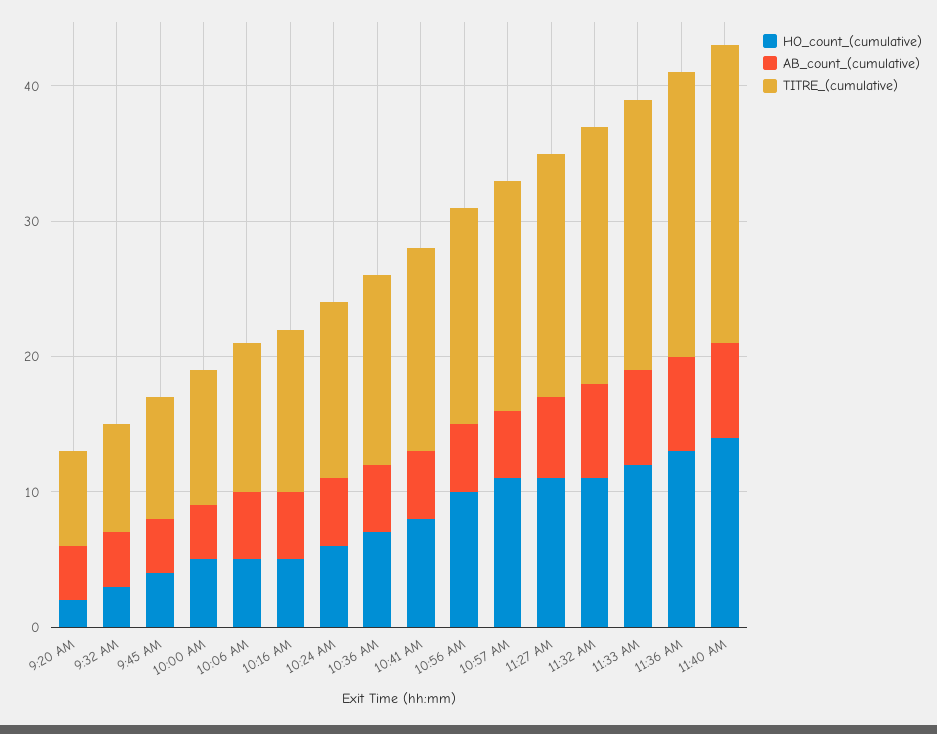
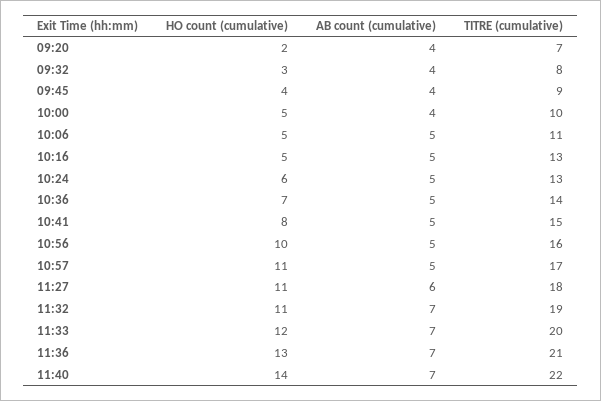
  {
    "HO_count_(cumulative)": {
      "9:20 AM": 2,
      "9:32 AM": 3,
      "9:45 AM": 4,
      "10:00 AM": 5,
      "10:06 AM": 5,
      "10:16 AM": 5,
      "10:24 AM": 6,
      "10:36 AM": 7,
      "10:41 AM": 8,
      "10:56 AM": 10,
      "10:57 AM": 11,
      "11:27 AM": 11,
      "11:32 AM": 11,
      "11:33 AM": 12,
      "11:36 AM": 13,
      "11:40 AM": 14
    },
    "AB_count_(cumulative)": {
      "9:20 AM": 4,
      "9:32 AM": 4,
      "9:45 AM": 4,
      "10:00 AM": 4,
      "10:06 AM": 5,
      "10:16 AM": 5,
      "10:24 AM": 5,
      "10:36 AM": 5,
      "10:41 AM": 5,
      "10:56 AM": 5,
      "10:57 AM": 5,
      "11:27 AM": 6,
      "11:32 AM": 7,
      "11:33 AM": 7,
      "11:36 AM": 7,
      "11:40 AM": 7
    },
    "TITRE_(cumulative)": {
      "9:20 AM": 7,
      "9:32 AM": 8,
      "9:45 AM": 9,
      "10:00 AM": 10,
      "10:06 AM": 11,
-     "10:16 AM": 12,
+     "10:16 AM": 13,
      "10:24 AM": 13,
      "10:36 AM": 14,
      "10:41 AM": 15,
      "10:56 AM": 16,
      "10:57 AM": 17,
      "11:27 AM": 18,
      "11:32 AM": 19,
      "11:33 AM": 20,
      "11:36 AM": 21,
      "11:40 AM": 22
    }
  }

